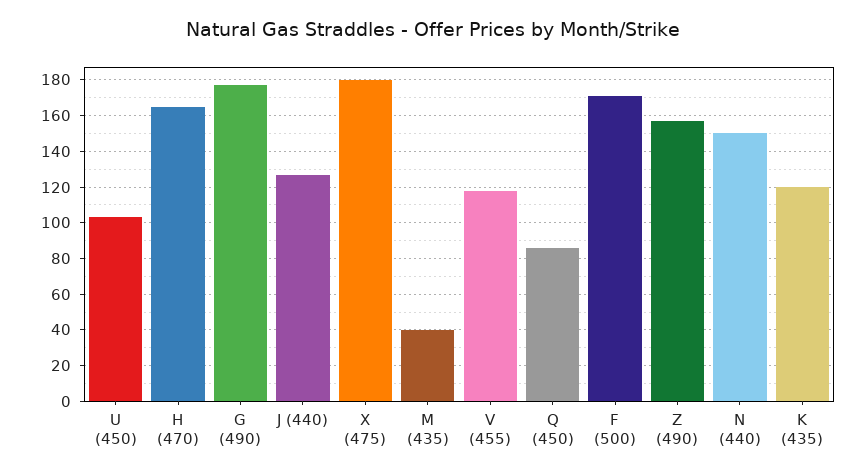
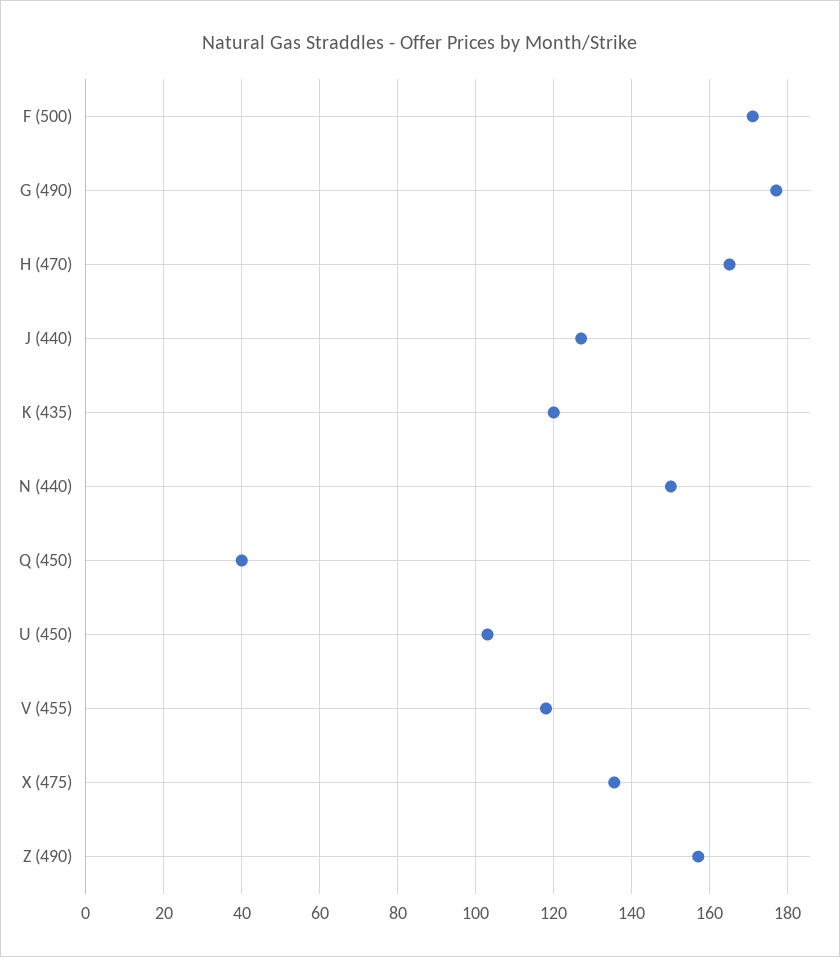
  {
    "U (450)": 104,
    "H (470)": 166,
    "G (490)": 178,
    "J (440)": 128,
-   "X (475)": 180,
+   "X (475)": 136,
-   "M (435)": 40,
    "V (455)": 118,
-   "Q (450)": 85,
+   "Q (450)": 40,
    "F (500)": 172,
    "Z (490)": 158,
    "N (440)": 150,
    "K (435)": 120
  }

